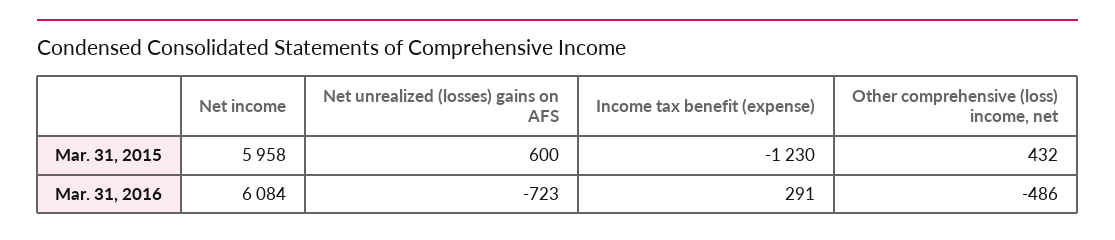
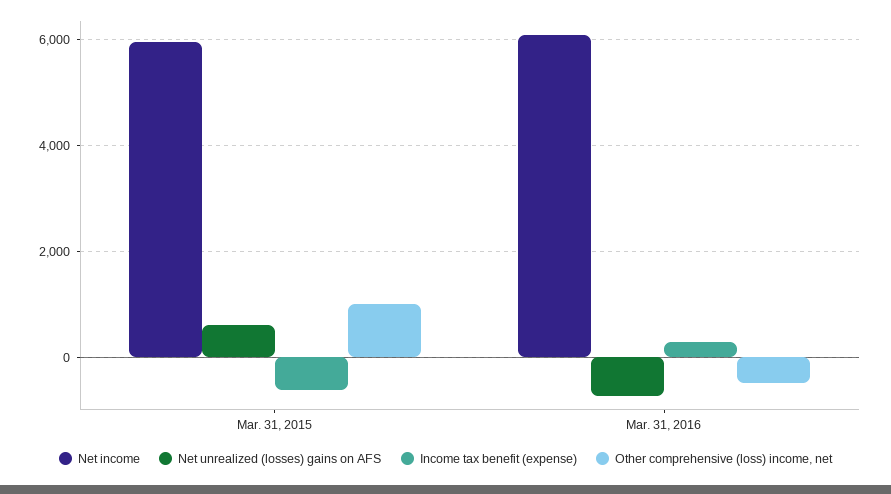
  {
    "Net income": {
      "Mar. 31, 2015": 5958,
      "Mar. 31, 2016": 6084
    },
    "Net unrealized (losses) gains on AFS": {
      "Mar. 31, 2015": 600,
      "Mar. 31, 2016": -723
    },
    "Income tax benefit (expense)": {
-     "Mar. 31, 2015": -1230,
+     "Mar. 31, 2015": -600,
      "Mar. 31, 2016": 291
    },
    "Other comprehensive (loss) income, net": {
-     "Mar. 31, 2015": 432,
+     "Mar. 31, 2015": 1000,
      "Mar. 31, 2016": -486
    }
  }

